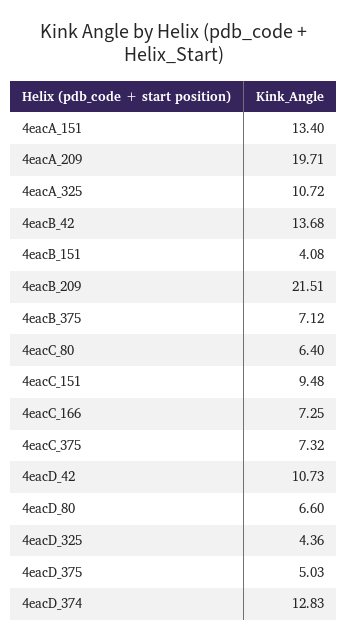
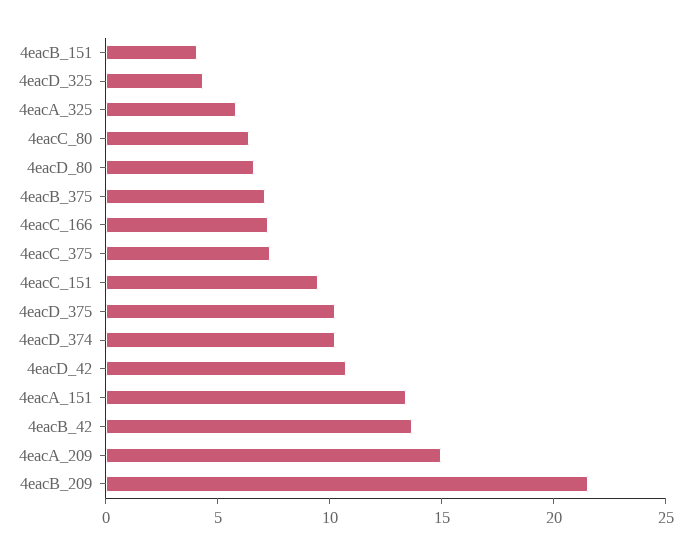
  {
    "4eacA_151": 13.4,
-   "4eacA_209": 19.71,
+   "4eacA_209": 15,
-   "4eacA_325": 10.72,
+   "4eacA_325": 6,
    "4eacB_42": 13.68,
    "4eacB_151": 4.08,
    "4eacB_209": 21.51,
    "4eacB_375": 7.12,
    "4eacC_80": 6.4,
    "4eacC_151": 9.48,
    "4eacC_166": 7.25,
    "4eacC_375": 7.32,
    "4eacD_42": 10.73,
    "4eacD_80": 6.6,
    "4eacD_325": 4.36,
-   "4eacD_375": 5.03,
+   "4eacD_375": 10,
-   "4eacD_374": 12.83
+   "4eacD_374": 10
  }

